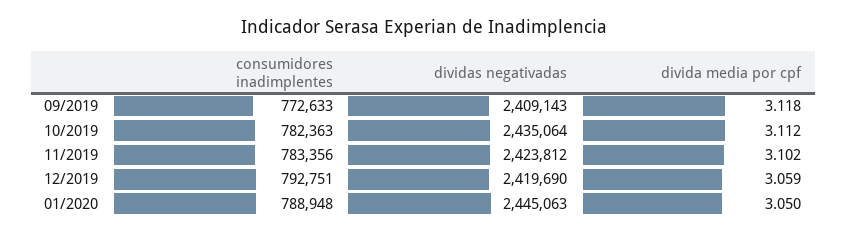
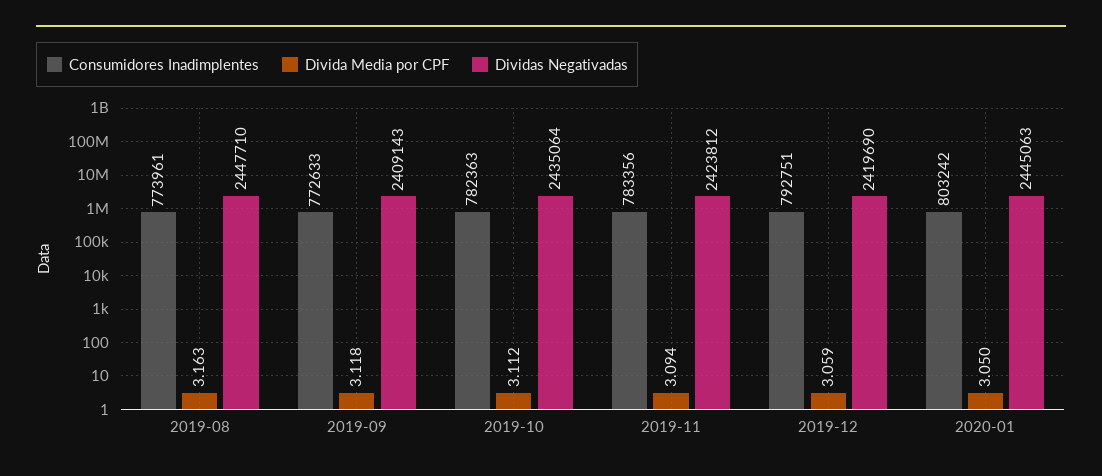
  {
    "consumidores inadimplentes": {
      "09/2019": 772633,
      "10/2019": 782363,
      "11/2019": 783356,
      "12/2019": 792751,
-     "01/2020": 788948
+     "01/2020": 803242,
+     "2019-08": 773961
    },
    "dividas negativadas": {
      "09/2019": 2409143,
      "10/2019": 2435064,
      "11/2019": 2423812,
      "12/2019": 2419690,
-     "01/2020": 2445063
+     "01/2020": 2445063,
+     "2019-08": 2447710
    },
    "divida media por cpf": {
      "09/2019": 3.118,
      "10/2019": 3.112,
-     "11/2019": 3.102,
+     "11/2019": 3.094,
      "12/2019": 3.059,
-     "01/2020": 3.05
+     "01/2020": 3.05,
+     "2019-08": 3.163
    }
  }

